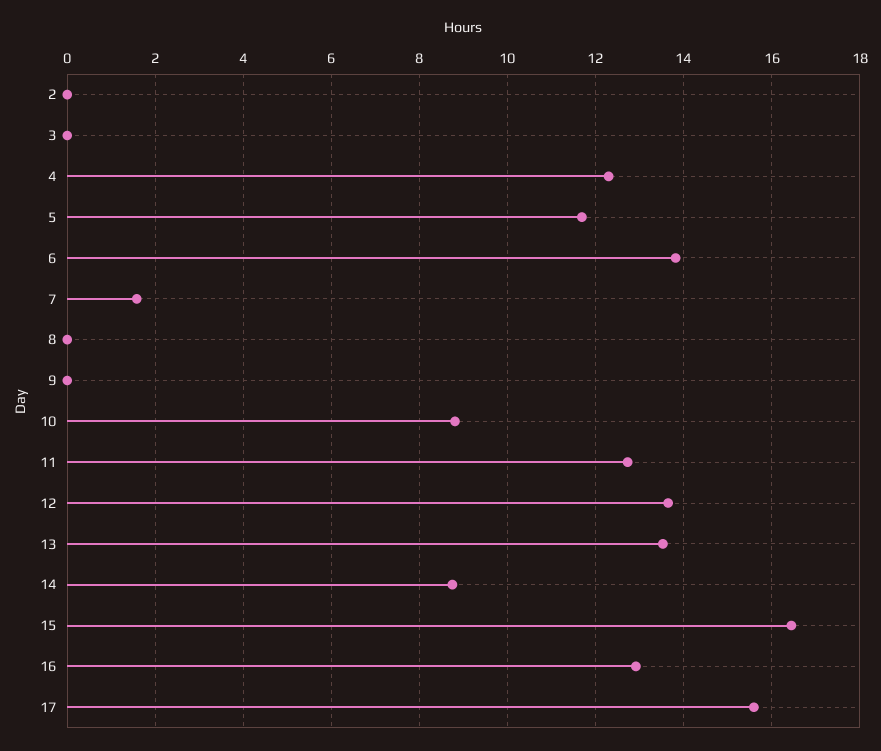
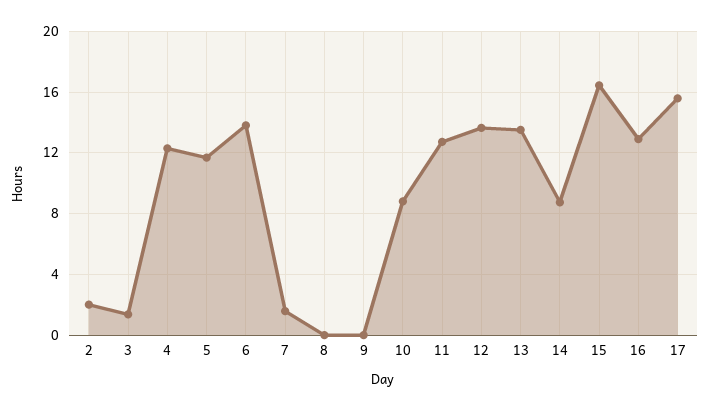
  {
-   "2": 0,
+   "2": 2,
-   "3": 0,
+   "3": 1.5,
    "4": 12.4,
    "5": 11.6,
    "6": 13.8,
    "7": 1.6,
    "8": 0,
    "9": 0,
    "10": 8.8,
    "11": 12.8,
    "12": 13.6,
    "13": 13.6,
    "14": 8.8,
    "15": 16.4,
    "16": 13,
    "17": 15.6
  }

